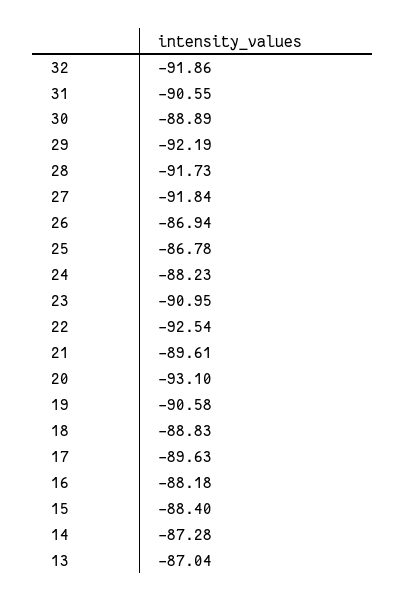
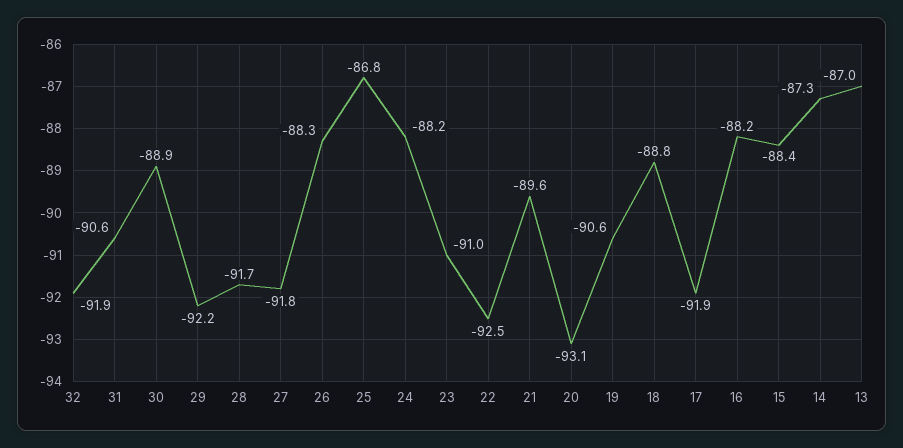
  {
    "32": -91.86,
    "31": -90.55,
    "30": -88.89,
    "29": -92.19,
    "28": -91.73,
    "27": -91.84,
-   "26": -86.94,
+   "26": -88.3,
    "25": -86.78,
    "24": -88.23,
    "23": -90.95,
    "22": -92.54,
    "21": -89.61,
    "20": -93.1,
    "19": -90.58,
    "18": -88.83,
-   "17": -89.63,
+   "17": -91.9,
    "16": -88.18,
    "15": -88.4,
    "14": -87.28,
    "13": -87.04
  }

